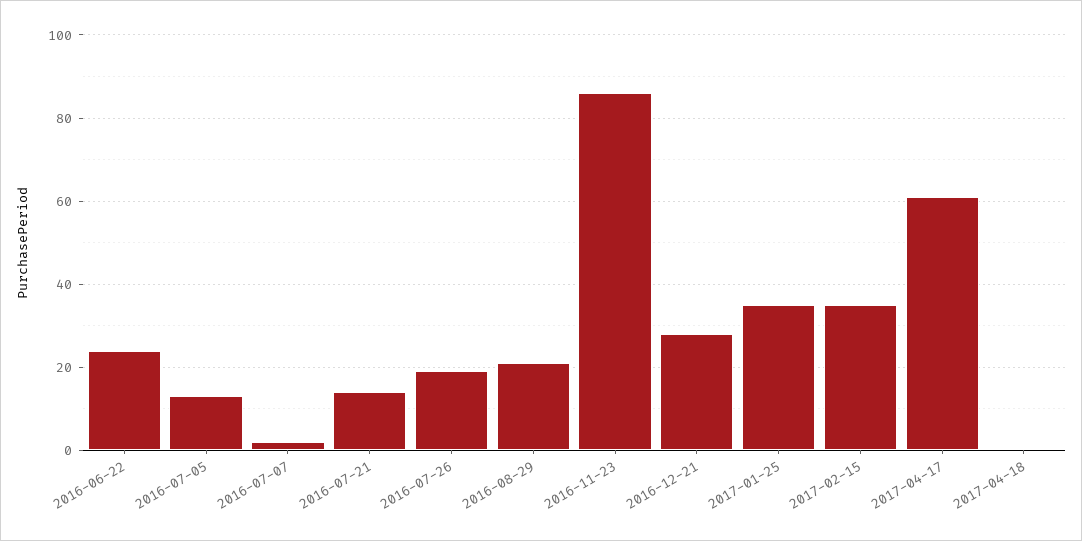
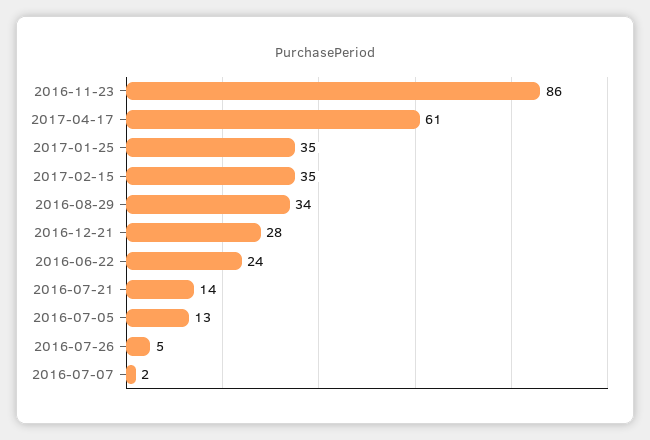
  {
    "2016-06-22": 24,
    "2016-07-05": 13,
    "2016-07-07": 2,
    "2016-07-21": 14,
-   "2016-07-26": 20,
+   "2016-07-26": 5,
-   "2016-08-29": 20,
+   "2016-08-29": 34,
    "2016-11-23": 86,
    "2016-12-21": 28,
    "2017-01-25": 35,
    "2017-02-15": 35,
-   "2017-04-17": 61,
+   "2017-04-17": 61
-   "2017-04-18": 0
  }

